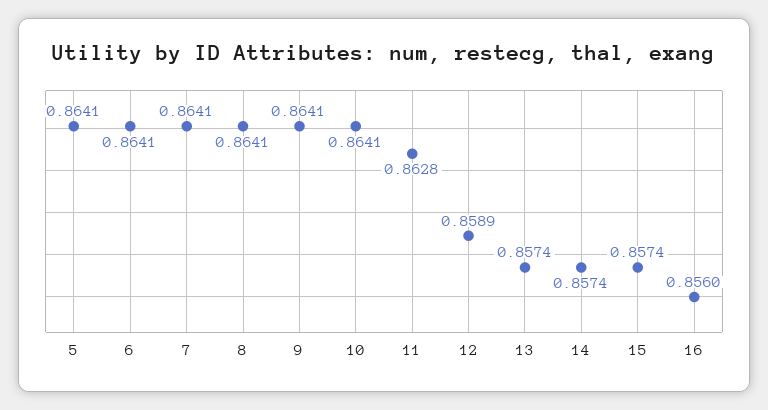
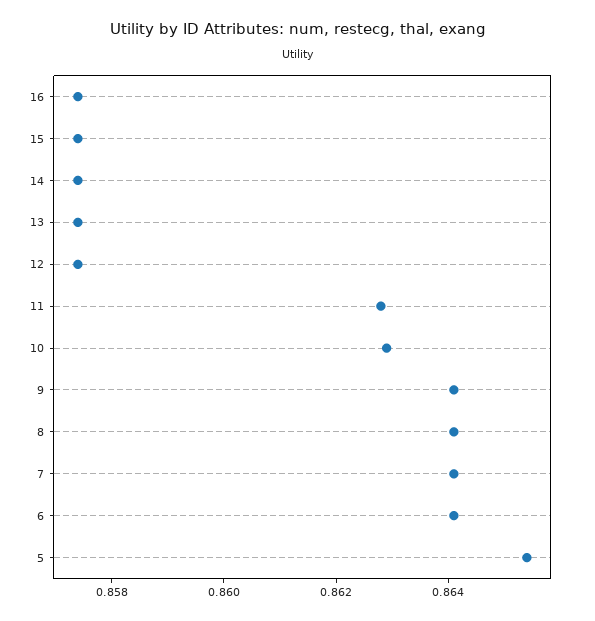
  {
-   "5": 0.8641,
+   "5": 0.8655,
    "6": 0.8641,
    "7": 0.8641,
    "8": 0.8641,
    "9": 0.8641,
-   "10": 0.8641,
+   "10": 0.863,
    "11": 0.8628,
-   "12": 0.8589,
+   "12": 0.8575,
    "13": 0.8574,
    "14": 0.8574,
    "15": 0.8574,
-   "16": 0.856
+   "16": 0.8575
  }

